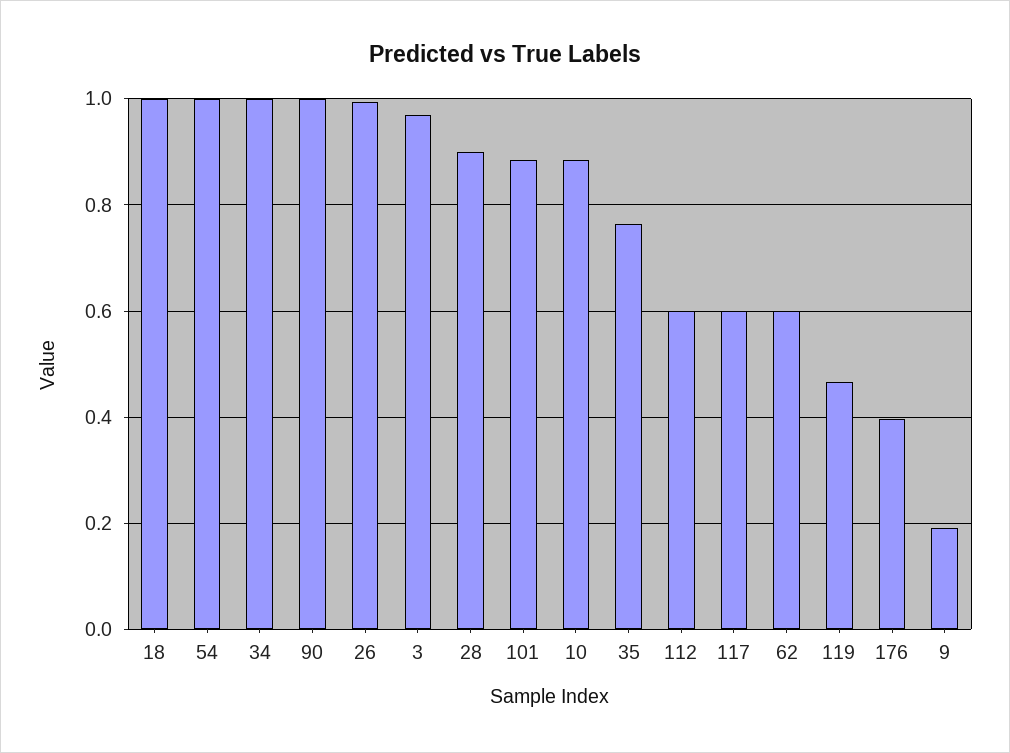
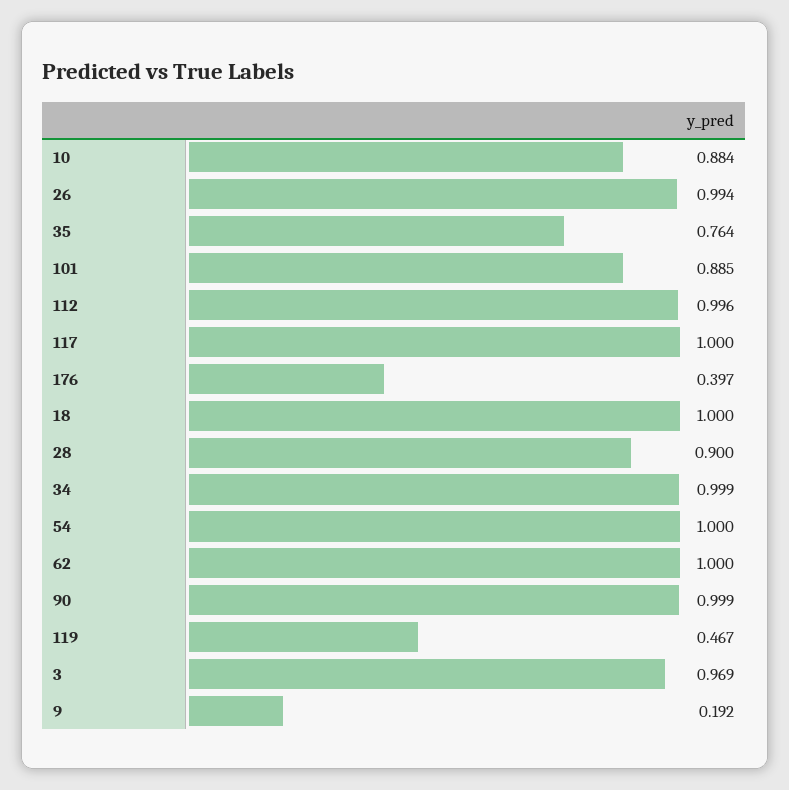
  {
    "18": 1,
    "54": 1,
    "34": 0.999,
    "90": 0.999,
    "26": 0.994,
    "3": 0.969,
    "28": 0.9,
    "101": 0.885,
    "10": 0.884,
    "35": 0.764,
-   "112": 0.6,
+   "112": 0.996,
-   "117": 0.6,
+   "117": 1,
-   "62": 0.6,
+   "62": 1,
    "119": 0.467,
    "176": 0.397,
    "9": 0.192
  }

